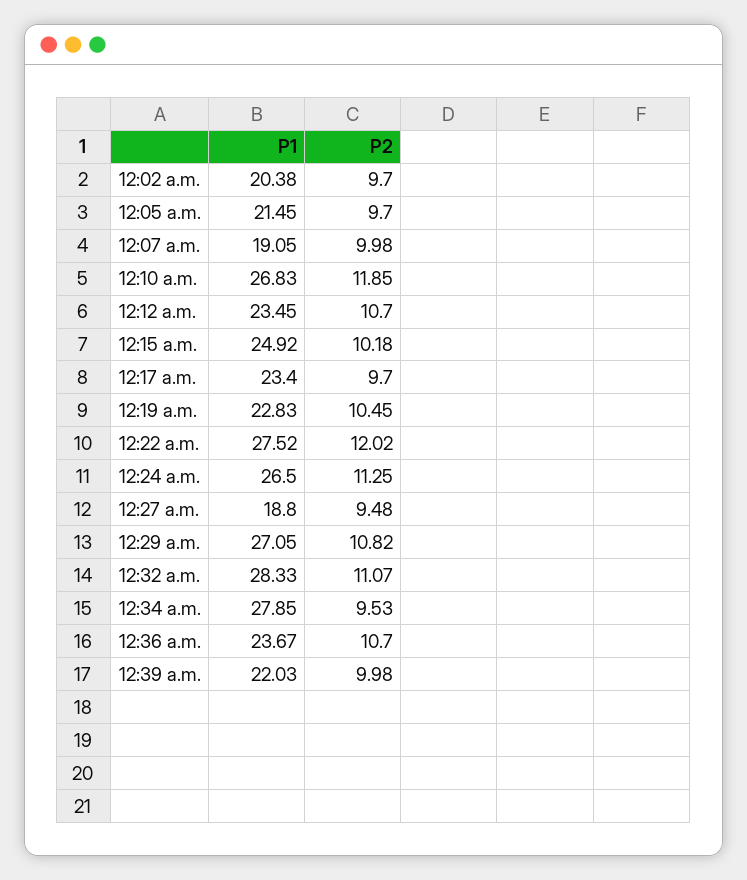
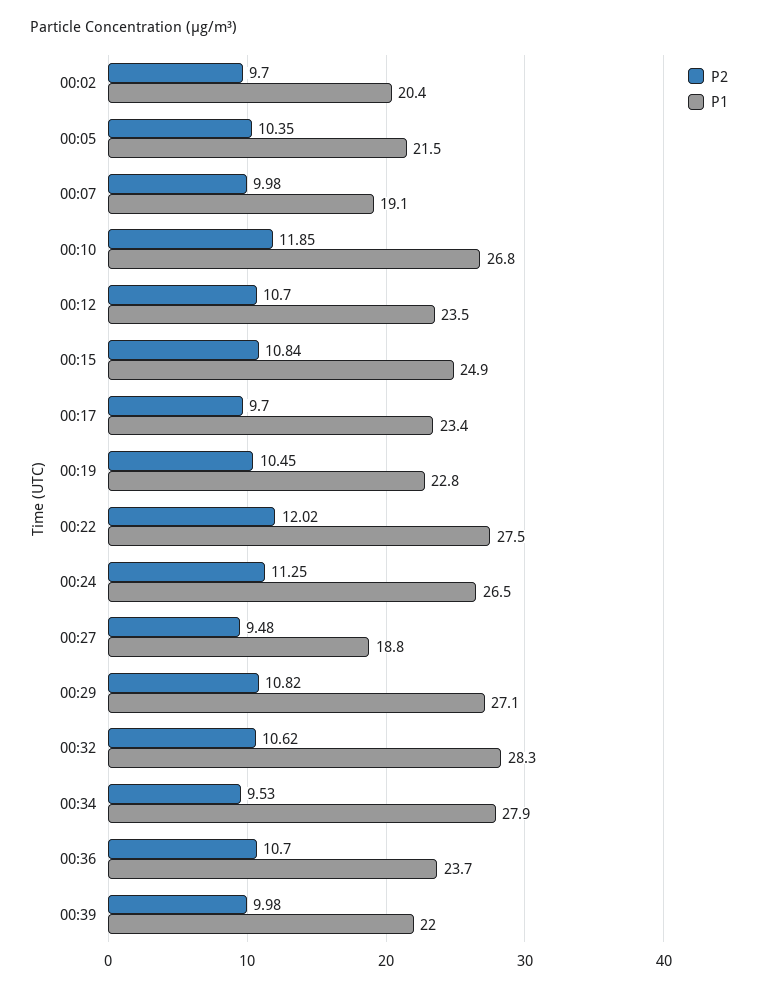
  {
    "P1": {
      "12:02 a.m.": 20.38,
      "12:05 a.m.": 21.45,
      "12:07 a.m.": 19.05,
      "12:10 a.m.": 26.83,
      "12:12 a.m.": 23.45,
      "12:15 a.m.": 24.92,
      "12:17 a.m.": 23.4,
      "12:19 a.m.": 22.83,
      "12:22 a.m.": 27.52,
      "12:24 a.m.": 26.5,
      "12:27 a.m.": 18.8,
      "12:29 a.m.": 27.05,
      "12:32 a.m.": 28.33,
      "12:34 a.m.": 27.85,
      "12:36 a.m.": 23.67,
      "12:39 a.m.": 22.03
    },
    "P2": {
      "12:02 a.m.": 9.7,
-     "12:05 a.m.": 9.7,
+     "12:05 a.m.": 10.35,
      "12:07 a.m.": 9.98,
      "12:10 a.m.": 11.85,
      "12:12 a.m.": 10.7,
-     "12:15 a.m.": 10.18,
+     "12:15 a.m.": 10.84,
      "12:17 a.m.": 9.7,
      "12:19 a.m.": 10.45,
      "12:22 a.m.": 12.02,
      "12:24 a.m.": 11.25,
      "12:27 a.m.": 9.48,
      "12:29 a.m.": 10.82,
-     "12:32 a.m.": 11.07,
+     "12:32 a.m.": 10.62,
      "12:34 a.m.": 9.53,
      "12:36 a.m.": 10.7,
      "12:39 a.m.": 9.98
    }
  }

